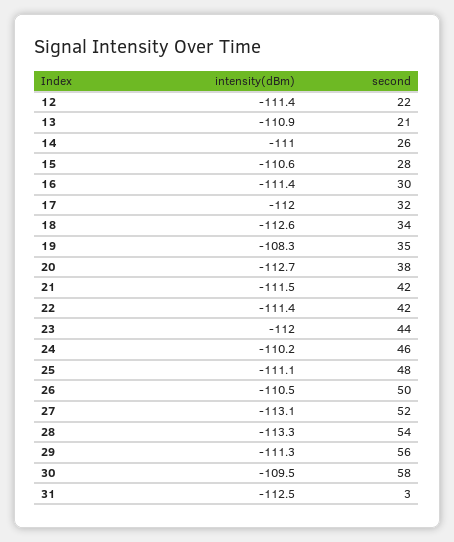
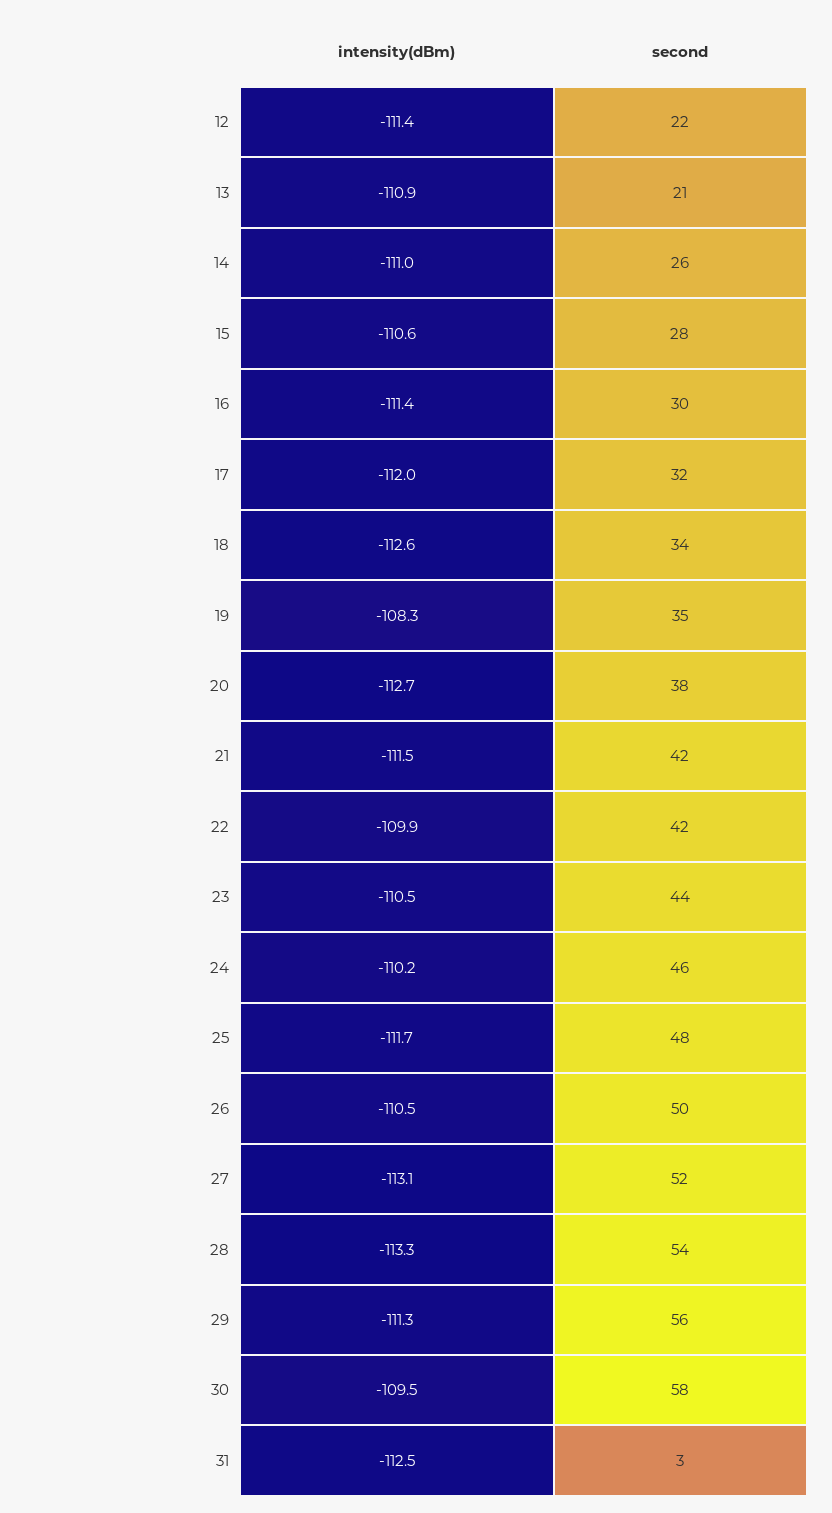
  {
    "intensity(dBm)": {
      "12": -111.4,
      "13": -110.9,
      "14": -111,
      "15": -110.6,
      "16": -111.4,
      "17": -112,
      "18": -112.6,
      "19": -108.3,
      "20": -112.7,
      "21": -111.5,
-     "22": -111.4,
+     "22": -109.9,
-     "23": -112,
+     "23": -110.5,
      "24": -110.2,
-     "25": -111.1,
+     "25": -111.7,
      "26": -110.5,
      "27": -113.1,
      "28": -113.3,
      "29": -111.3,
      "30": -109.5,
      "31": -112.5
    },
    "second": {
      "12": 22,
      "13": 21,
      "14": 26,
      "15": 28,
      "16": 30,
      "17": 32,
      "18": 34,
      "19": 35,
      "20": 38,
      "21": 42,
      "22": 42,
      "23": 44,
      "24": 46,
      "25": 48,
      "26": 50,
      "27": 52,
      "28": 54,
      "29": 56,
      "30": 58,
      "31": 3
    }
  }

